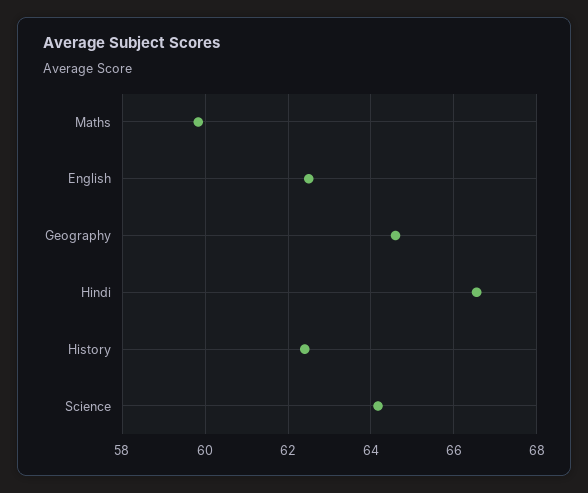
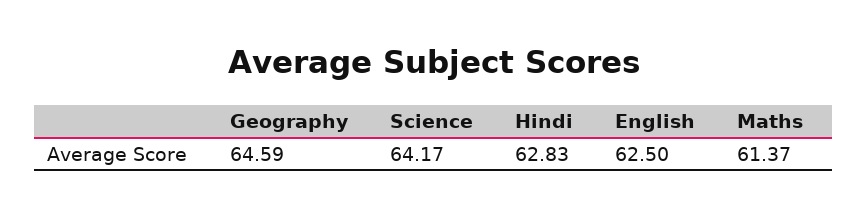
  {
-   "Maths": 59.8,
+   "Maths": 61.37,
    "English": 62.5,
    "Geography": 64.59,
-   "Hindi": 66.6,
+   "Hindi": 62.83,
-   "History": 62.4,
    "Science": 64.17
  }

